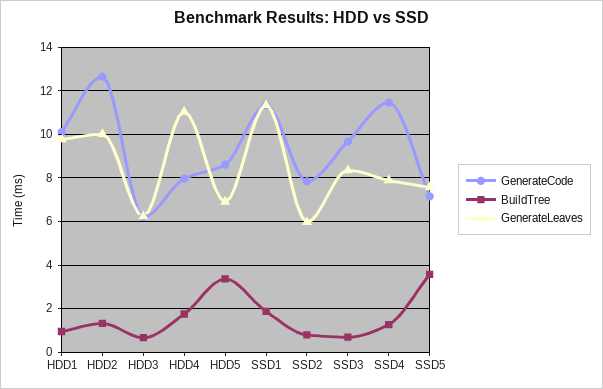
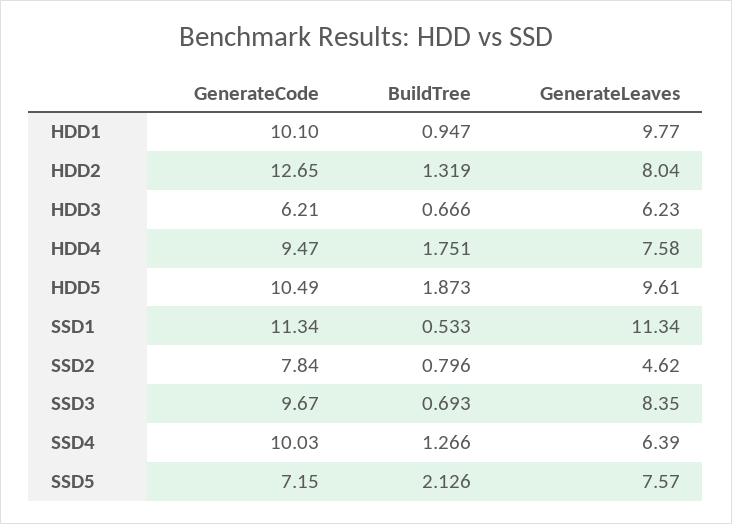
  {
    "GenerateCode": {
      "HDD1": 10.1,
      "HDD2": 12.65,
      "HDD3": 6.21,
-     "HDD4": 8,
+     "HDD4": 9.47,
-     "HDD5": 8.5,
+     "HDD5": 10.49,
      "SSD1": 11.34,
      "SSD2": 7.84,
      "SSD3": 9.67,
-     "SSD4": 11.5,
+     "SSD4": 10.03,
      "SSD5": 7.15
    },
    "BuildTree": {
      "HDD1": 0.947,
      "HDD2": 1.319,
      "HDD3": 0.666,
      "HDD4": 1.751,
-     "HDD5": 3.5,
+     "HDD5": 1.873,
-     "SSD1": 2,
+     "SSD1": 0.533,
      "SSD2": 0.796,
      "SSD3": 0.693,
      "SSD4": 1.266,
-     "SSD5": 3.5
+     "SSD5": 2.126
    },
    "GenerateLeaves": {
      "HDD1": 9.77,
-     "HDD2": 10,
+     "HDD2": 8.04,
      "HDD3": 6.23,
-     "HDD4": 11,
+     "HDD4": 7.58,
-     "HDD5": 7,
+     "HDD5": 9.61,
      "SSD1": 11.34,
-     "SSD2": 6,
+     "SSD2": 4.62,
      "SSD3": 8.35,
-     "SSD4": 8,
+     "SSD4": 6.39,
      "SSD5": 7.57
    }
  }

